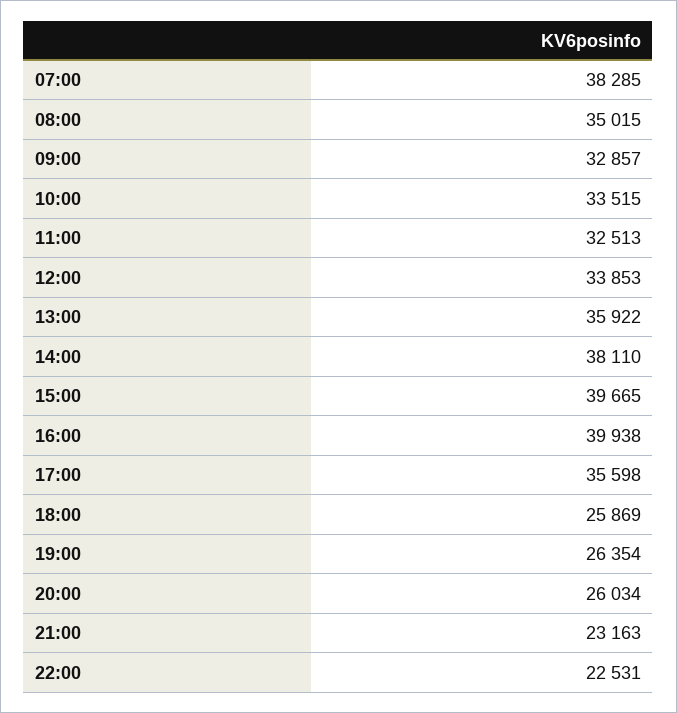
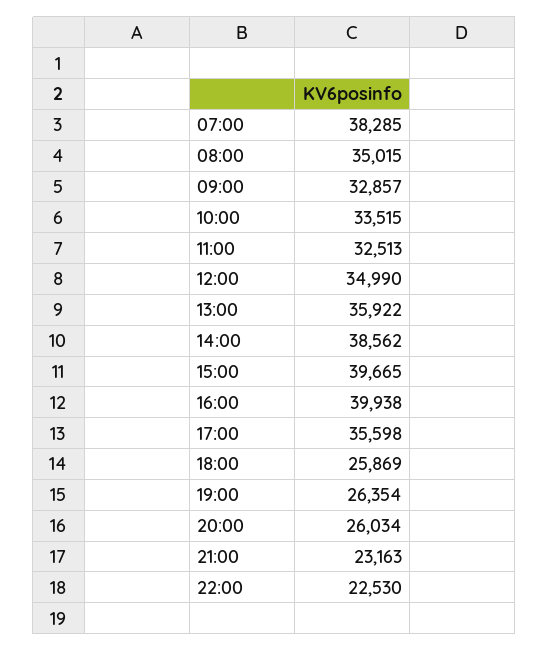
  {
    "07:00": 38285,
    "08:00": 35015,
    "09:00": 32857,
    "10:00": 33515,
    "11:00": 32513,
-   "12:00": 33853,
+   "12:00": 34990,
    "13:00": 35922,
-   "14:00": 38110,
+   "14:00": 38562,
    "15:00": 39665,
    "16:00": 39938,
    "17:00": 35598,
    "18:00": 25869,
    "19:00": 26354,
    "20:00": 26034,
    "21:00": 23163,
-   "22:00": 22531
+   "22:00": 22530
  }

